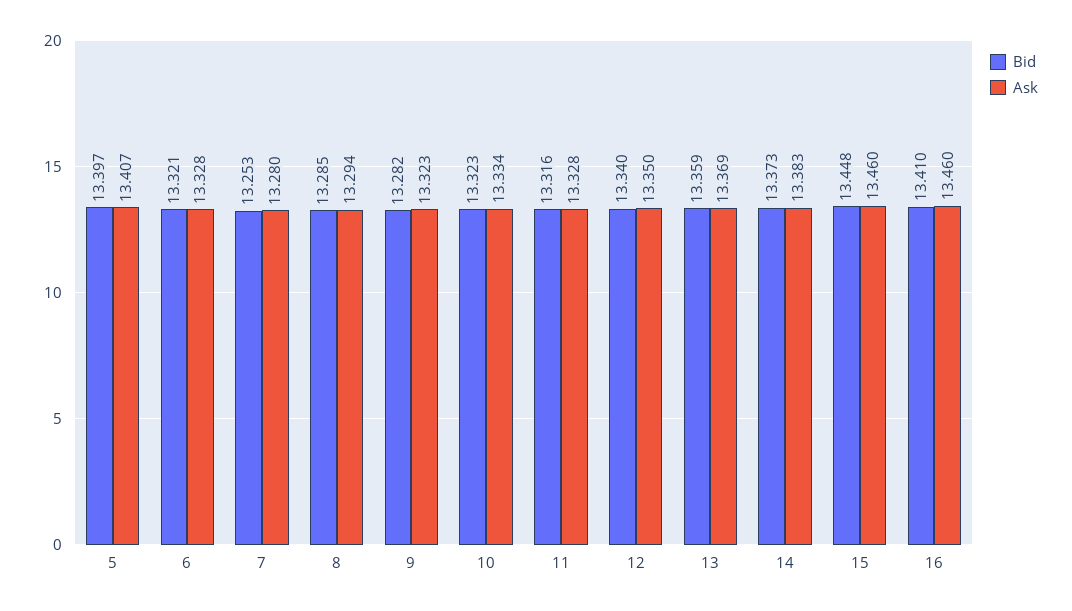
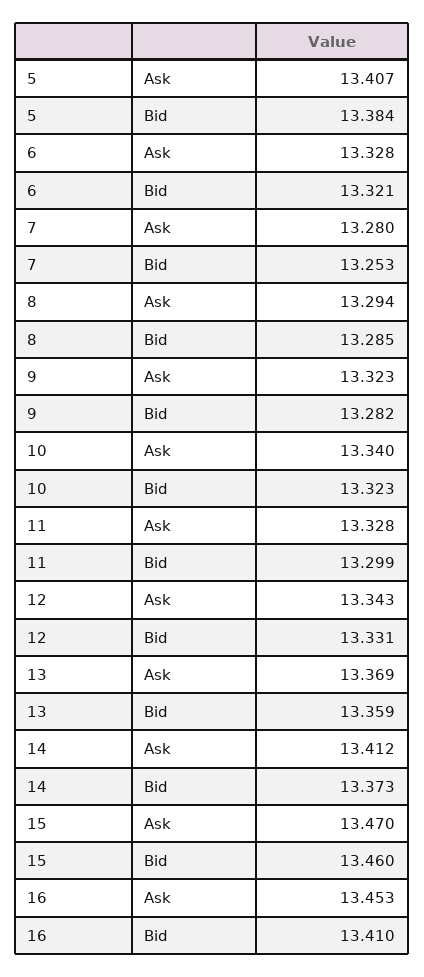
  {
    "Bid": {
-     "5": 13.397,
+     "5": 13.384,
      "6": 13.321,
      "7": 13.253,
      "8": 13.285,
      "9": 13.282,
      "10": 13.323,
-     "11": 13.316,
+     "11": 13.299,
-     "12": 13.34,
+     "12": 13.331,
      "13": 13.359,
      "14": 13.373,
-     "15": 13.448,
+     "15": 13.46,
      "16": 13.41
    },
    "Ask": {
      "5": 13.407,
      "6": 13.328,
      "7": 13.28,
      "8": 13.294,
      "9": 13.323,
-     "10": 13.334,
+     "10": 13.34,
      "11": 13.328,
-     "12": 13.35,
+     "12": 13.343,
      "13": 13.369,
-     "14": 13.383,
+     "14": 13.412,
-     "15": 13.46,
+     "15": 13.47,
-     "16": 13.46
+     "16": 13.453
    }
  }

